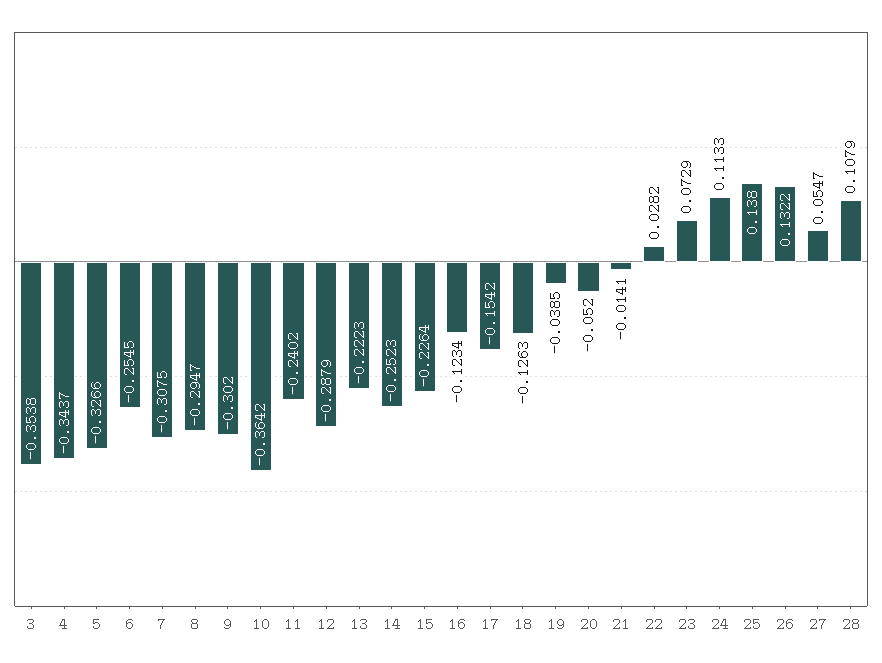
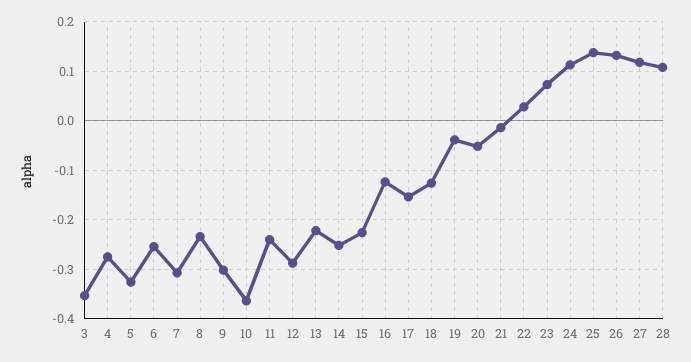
  {
    "3": -0.3538,
-   "4": -0.3437,
+   "4": -0.28,
    "5": -0.3266,
    "6": -0.2545,
    "7": -0.3075,
-   "8": -0.2947,
+   "8": -0.24,
    "9": -0.302,
    "10": -0.3642,
    "11": -0.2402,
    "12": -0.2879,
    "13": -0.2223,
    "14": -0.2523,
    "15": -0.2264,
    "16": -0.1234,
    "17": -0.1542,
    "18": -0.1263,
    "19": -0.0385,
    "20": -0.052,
    "21": -0.0141,
    "22": 0.0282,
    "23": 0.0729,
    "24": 0.1133,
    "25": 0.138,
    "26": 0.1322,
-   "27": 0.0547,
+   "27": 0.12,
    "28": 0.1079
  }

